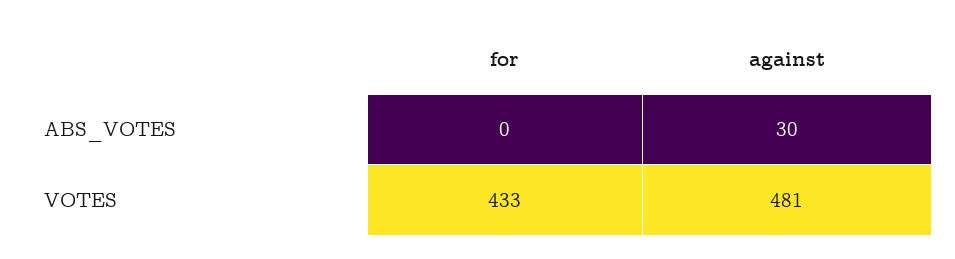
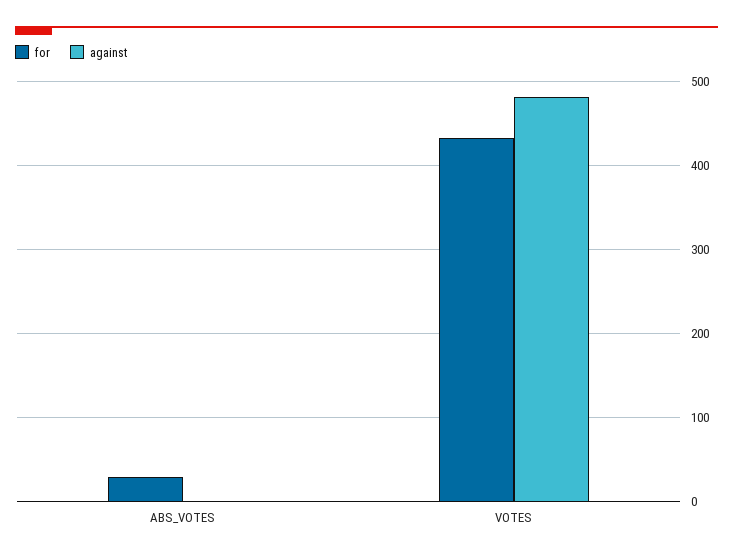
  {
    "for": {
-     "ABS_VOTES": 0,
+     "ABS_VOTES": 30,
      "VOTES": 433
    },
    "against": {
-     "ABS_VOTES": 30,
+     "ABS_VOTES": 0,
      "VOTES": 481
    }
  }

